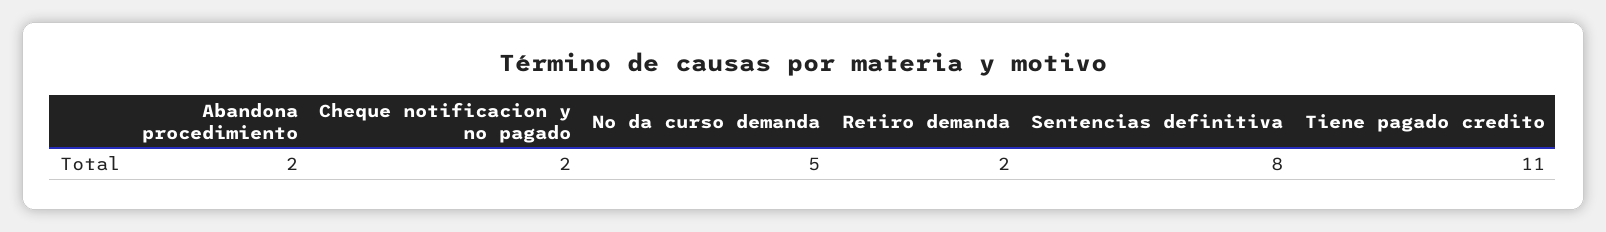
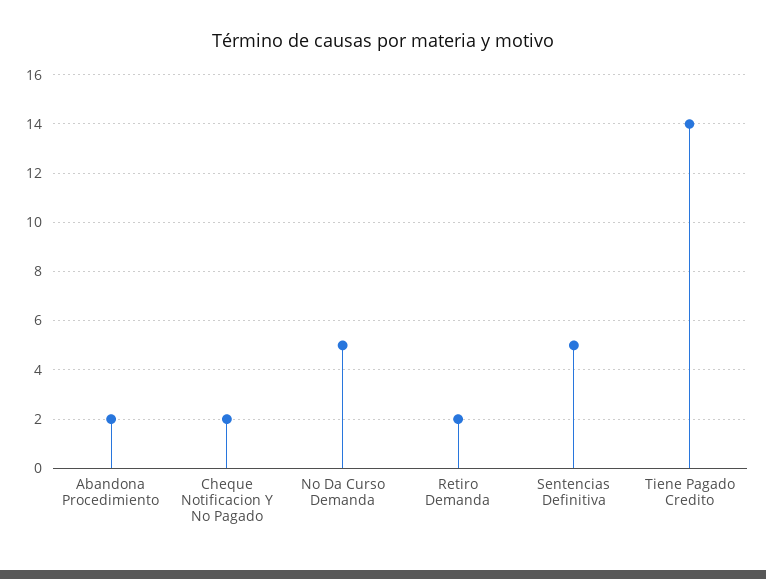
  {
    "Abandona procedimiento": 2,
    "Cheque notificacion y no pagado": 2,
    "No da curso demanda": 5,
    "Retiro demanda": 2,
-   "Sentencias definitiva": 8,
+   "Sentencias definitiva": 5,
-   "Tiene pagado credito": 11
+   "Tiene pagado credito": 14
  }

